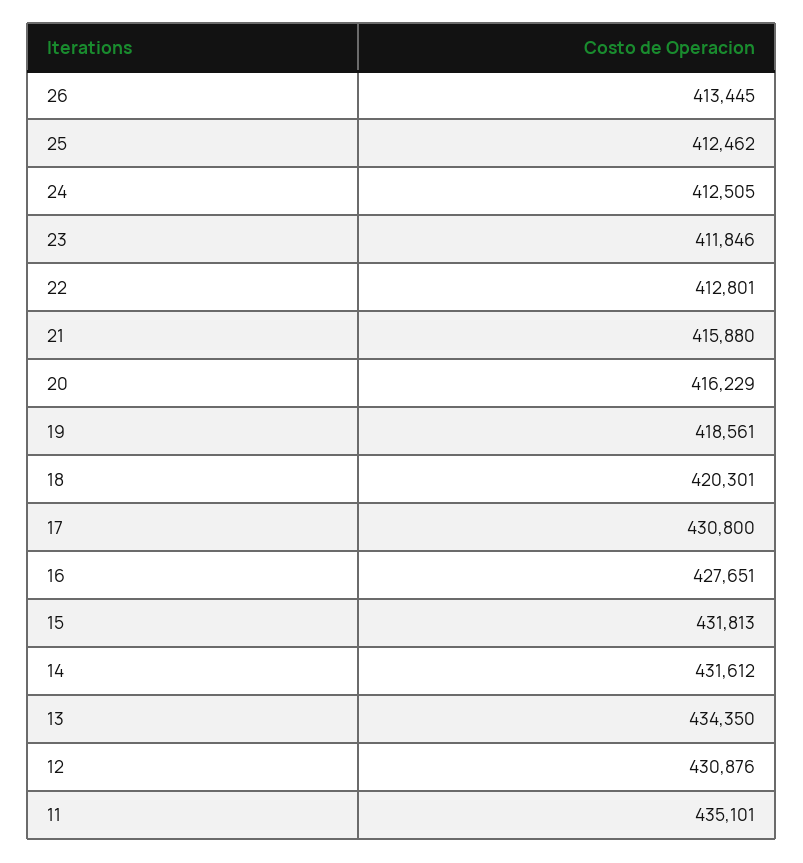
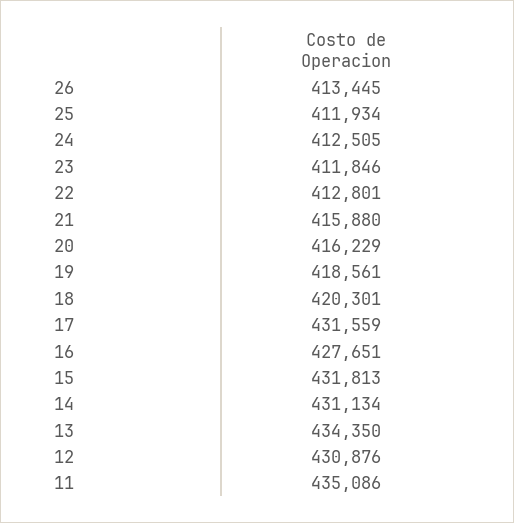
  {
    "26": 413445,
-   "25": 412462,
+   "25": 411934,
    "24": 412505,
    "23": 411846,
    "22": 412801,
    "21": 415880,
    "20": 416229,
    "19": 418561,
    "18": 420301,
-   "17": 430800,
+   "17": 431559,
    "16": 427651,
    "15": 431813,
-   "14": 431612,
+   "14": 431134,
    "13": 434350,
    "12": 430876,
-   "11": 435101
+   "11": 435086
  }

